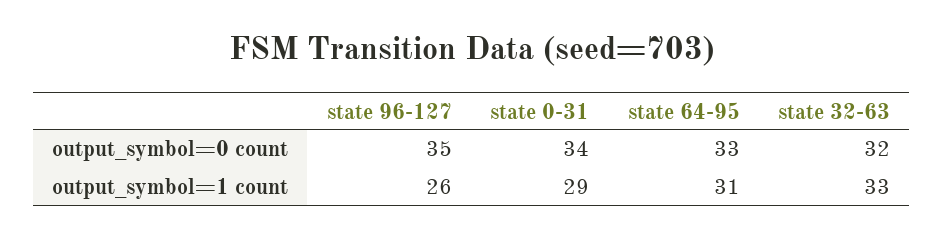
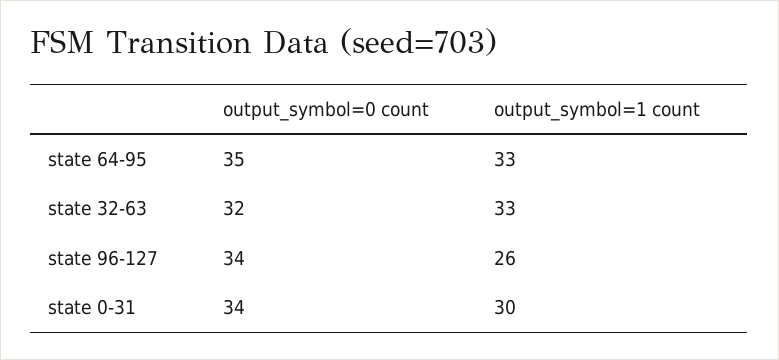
  {
    "state 96-127": {
-     "output_symbol=0 count": 35,
+     "output_symbol=0 count": 34,
      "output_symbol=1 count": 26
    },
    "state 0-31": {
      "output_symbol=0 count": 34,
-     "output_symbol=1 count": 29
+     "output_symbol=1 count": 30
    },
    "state 64-95": {
-     "output_symbol=0 count": 33,
+     "output_symbol=0 count": 35,
-     "output_symbol=1 count": 31
+     "output_symbol=1 count": 33
    },
    "state 32-63": {
      "output_symbol=0 count": 32,
      "output_symbol=1 count": 33
    }
  }

